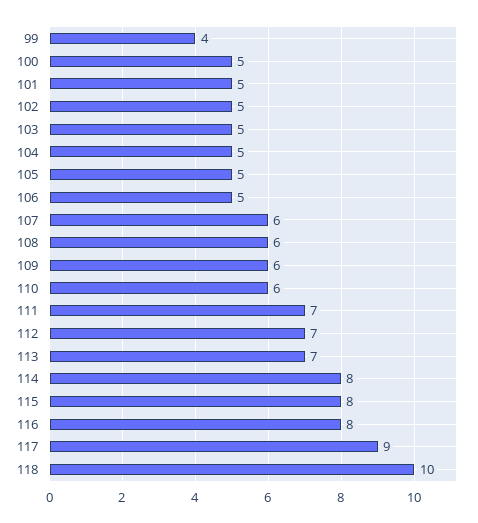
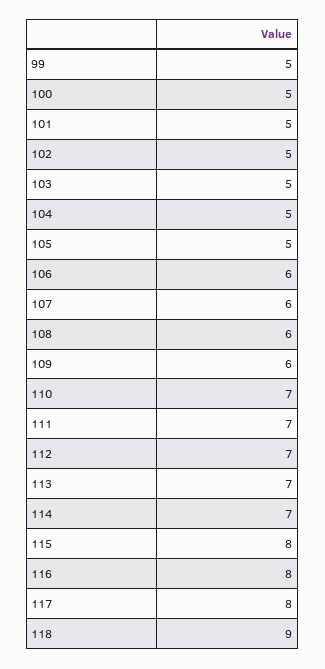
  {
-   "99": 4,
+   "99": 5,
    "100": 5,
    "101": 5,
    "102": 5,
    "103": 5,
    "104": 5,
    "105": 5,
-   "106": 5,
+   "106": 6,
    "107": 6,
    "108": 6,
    "109": 6,
-   "110": 6,
+   "110": 7,
    "111": 7,
    "112": 7,
    "113": 7,
-   "114": 8,
+   "114": 7,
    "115": 8,
    "116": 8,
-   "117": 9,
+   "117": 8,
-   "118": 10
+   "118": 9
  }

